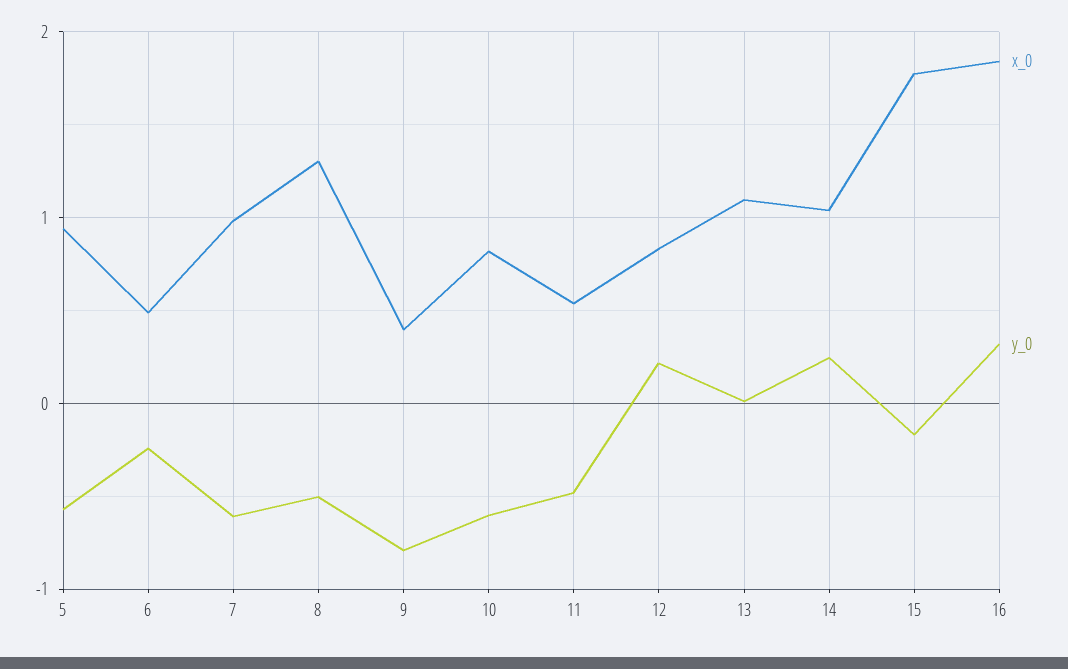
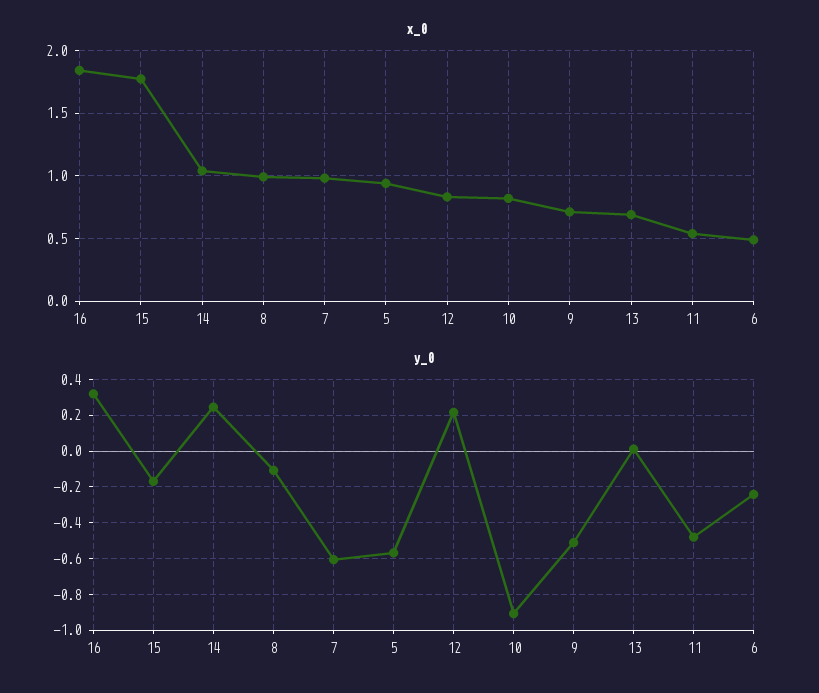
  {
    "x_0": {
      "5": 0.95,
      "6": 0.5,
      "7": 1,
-     "8": 1.3,
+     "8": 1,
-     "9": 0.4,
+     "9": 0.7,
      "10": 0.8,
      "11": 0.55,
      "12": 0.85,
-     "13": 1.1,
+     "13": 0.7,
      "14": 1.05,
      "15": 1.75,
      "16": 1.85
    },
    "y_0": {
      "5": -0.55,
      "6": -0.25,
      "7": -0.6,
-     "8": -0.5,
+     "8": -0.1,
-     "9": -0.8,
+     "9": -0.5,
-     "10": -0.6,
+     "10": -0.9,
      "11": -0.5,
      "12": 0.2,
      "13": 0,
      "14": 0.25,
      "15": -0.15,
      "16": 0.3
    }
  }

